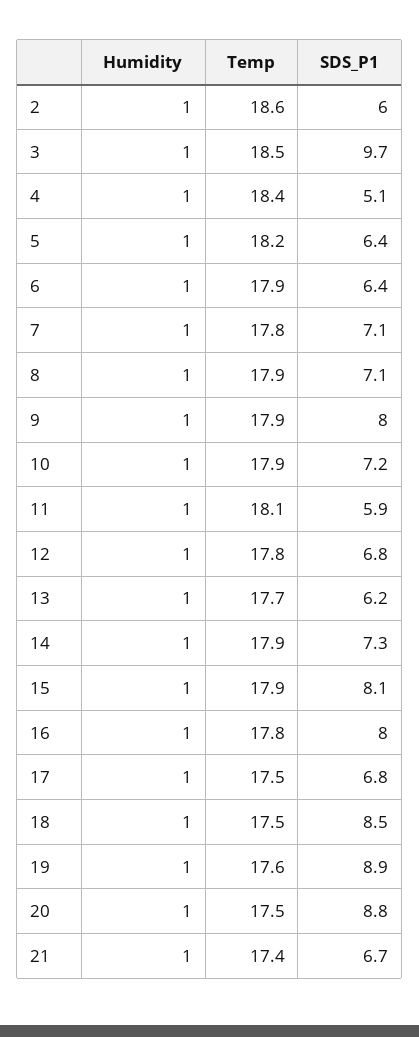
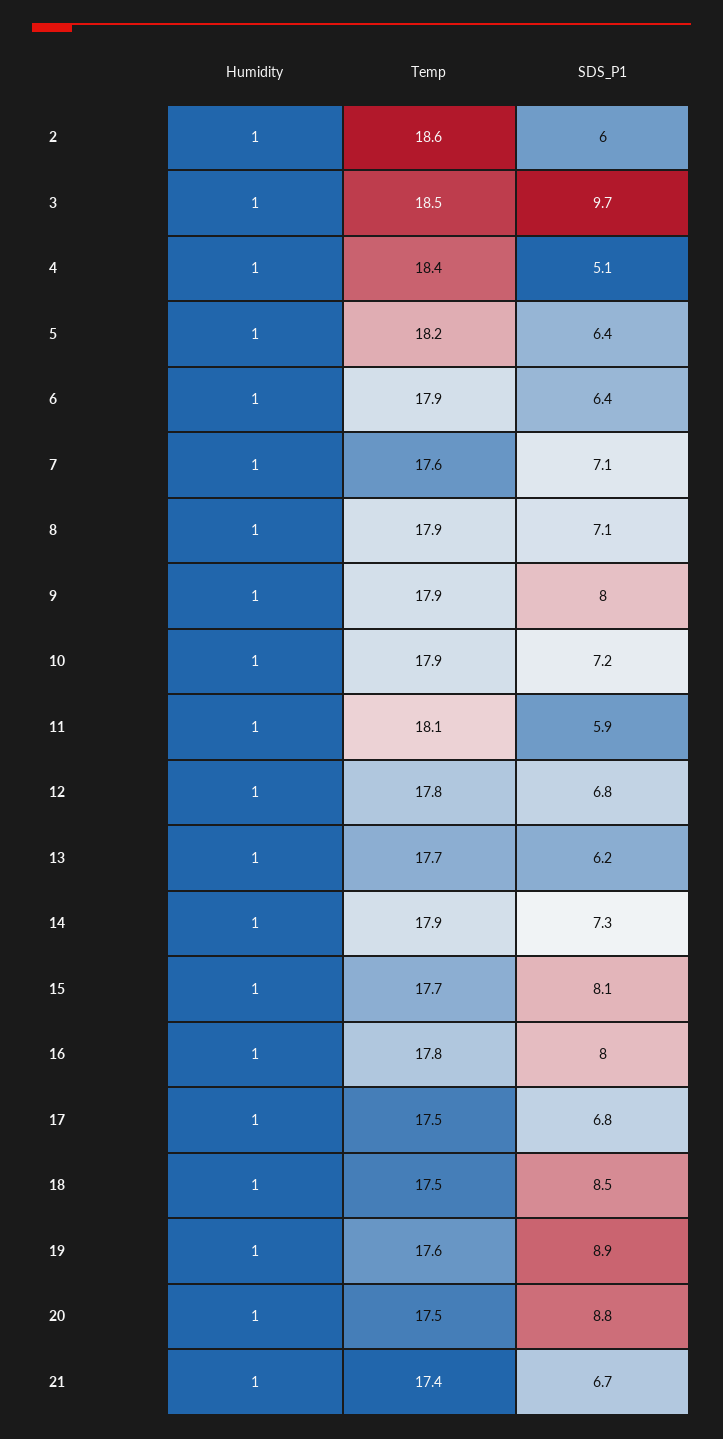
  {
    "Humidity": {
      "2": 1,
      "3": 1,
      "4": 1,
      "5": 1,
      "6": 1,
      "7": 1,
      "8": 1,
      "9": 1,
      "10": 1,
      "11": 1,
      "12": 1,
      "13": 1,
      "14": 1,
      "15": 1,
      "16": 1,
      "17": 1,
      "18": 1,
      "19": 1,
      "20": 1,
      "21": 1
    },
    "Temp": {
      "2": 18.6,
      "3": 18.5,
      "4": 18.4,
      "5": 18.2,
      "6": 17.9,
-     "7": 17.8,
+     "7": 17.6,
      "8": 17.9,
      "9": 17.9,
      "10": 17.9,
      "11": 18.1,
      "12": 17.8,
      "13": 17.7,
      "14": 17.9,
-     "15": 17.9,
+     "15": 17.7,
      "16": 17.8,
      "17": 17.5,
      "18": 17.5,
      "19": 17.6,
      "20": 17.5,
      "21": 17.4
    },
    "SDS_P1": {
      "2": 6,
      "3": 9.7,
      "4": 5.1,
      "5": 6.4,
      "6": 6.4,
      "7": 7.1,
      "8": 7.1,
      "9": 8,
      "10": 7.2,
      "11": 5.9,
      "12": 6.8,
      "13": 6.2,
      "14": 7.3,
      "15": 8.1,
      "16": 8,
      "17": 6.8,
      "18": 8.5,
      "19": 8.9,
      "20": 8.8,
      "21": 6.7
    }
  }

